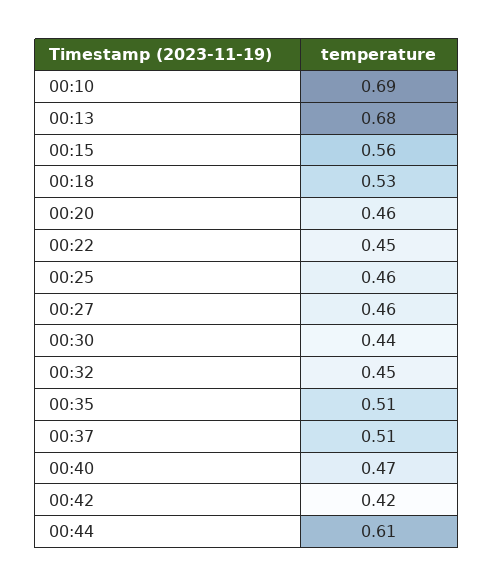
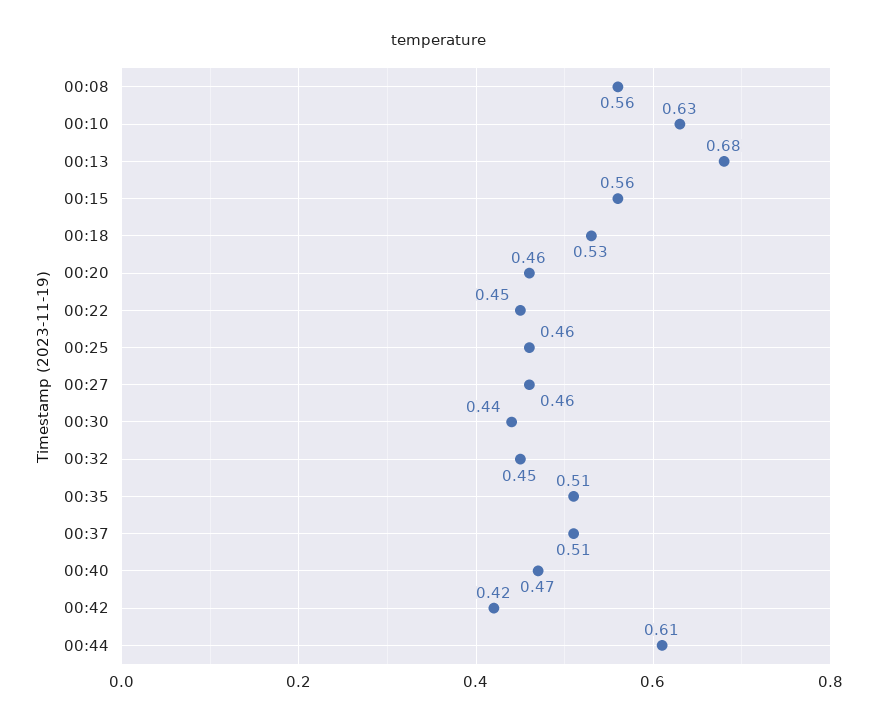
  {
-   "00:10": 0.69,
+   "00:10": 0.63,
    "00:13": 0.68,
    "00:15": 0.56,
    "00:18": 0.53,
    "00:20": 0.46,
    "00:22": 0.45,
    "00:25": 0.46,
    "00:27": 0.46,
    "00:30": 0.44,
    "00:32": 0.45,
    "00:35": 0.51,
    "00:37": 0.51,
    "00:40": 0.47,
    "00:42": 0.42,
-   "00:44": 0.61
+   "00:44": 0.61,
+   "00:08": 0.56
  }

